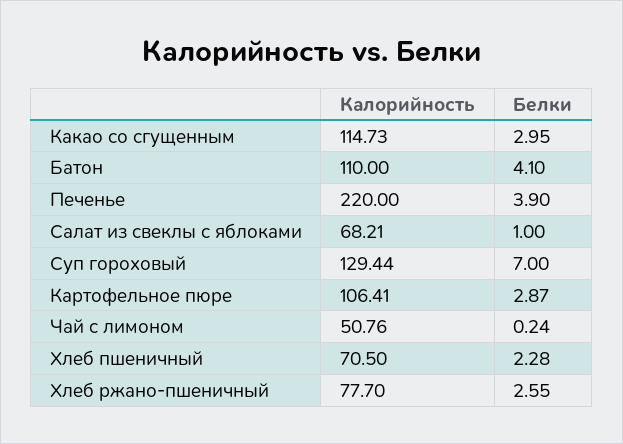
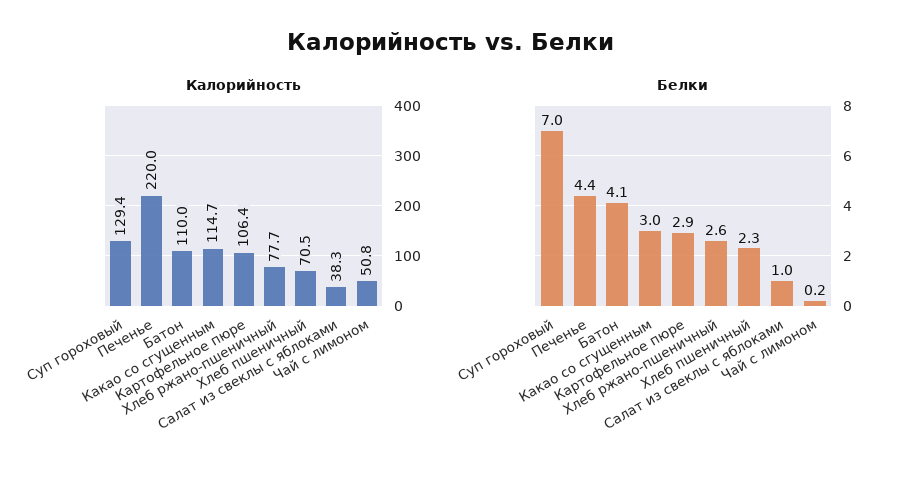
  {
    "Калорийность": {
      "Какао со сгущенным": 114.73,
      "Батон": 110,
      "Печенье": 220,
-     "Салат из свеклы с яблоками": 68.21,
+     "Салат из свеклы с яблоками": 38.3,
      "Суп гороховый": 129.44,
      "Картофельное пюре": 106.41,
      "Чай с лимоном": 50.76,
      "Хлеб пшеничный": 70.5,
      "Хлеб ржано-пшеничный": 77.7
    },
    "Белки": {
      "Какао со сгущенным": 2.95,
      "Батон": 4.1,
-     "Печенье": 3.9,
+     "Печенье": 4.4,
      "Салат из свеклы с яблоками": 1,
      "Суп гороховый": 7,
      "Картофельное пюре": 2.87,
      "Чай с лимоном": 0.24,
      "Хлеб пшеничный": 2.28,
      "Хлеб ржано-пшеничный": 2.55
    }
  }

